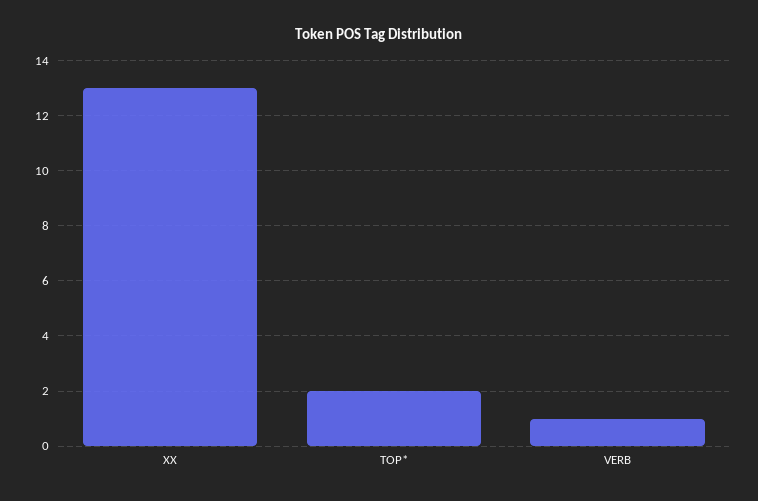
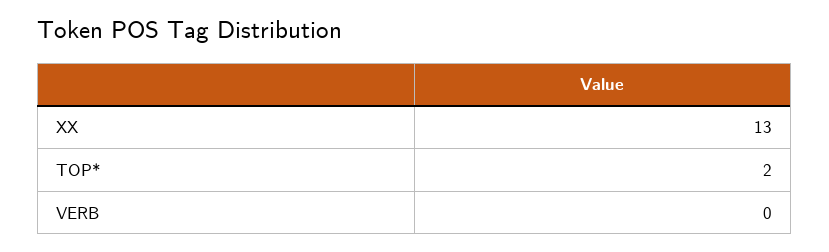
  {
    "XX": 13,
    "TOP*": 2,
-   "VERB": 1
+   "VERB": 0
  }

